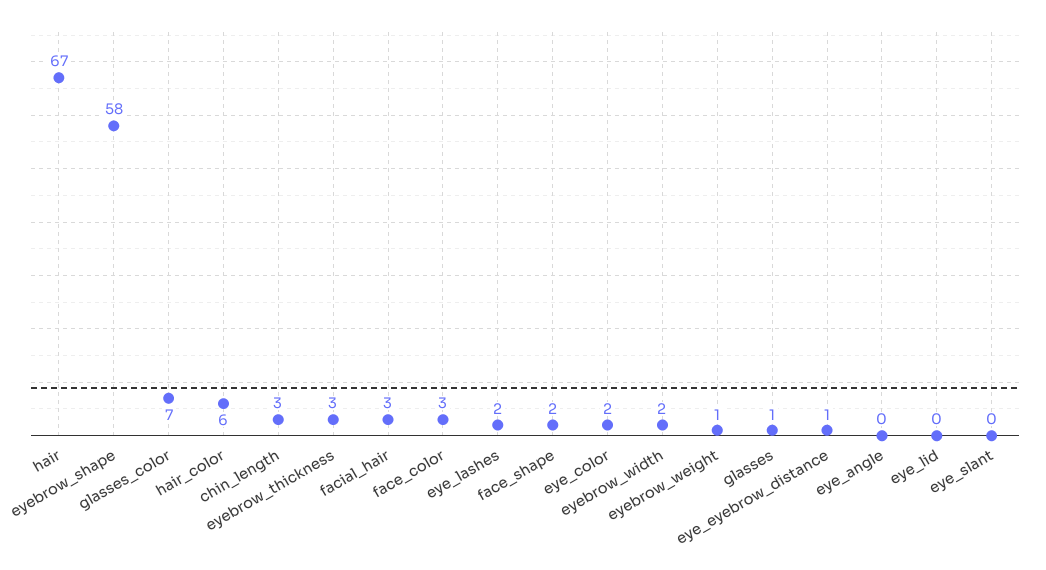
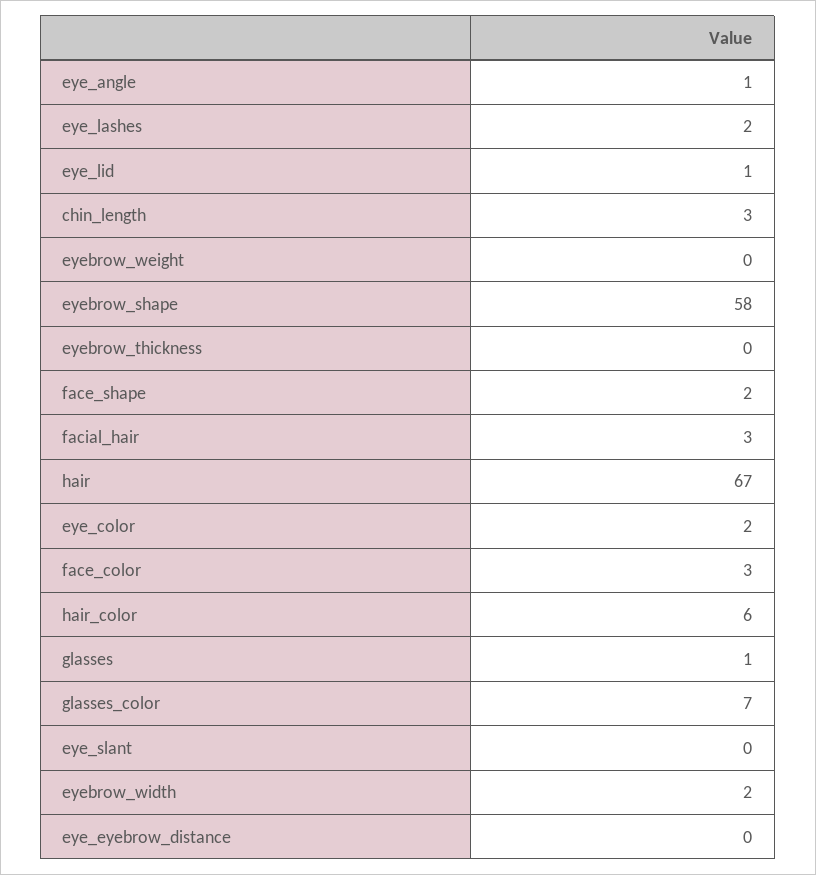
  {
    "hair": 67,
    "eyebrow_shape": 58,
    "glasses_color": 7,
    "hair_color": 6,
    "chin_length": 3,
-   "eyebrow_thickness": 3,
+   "eyebrow_thickness": 0,
    "facial_hair": 3,
    "face_color": 3,
    "eye_lashes": 2,
    "face_shape": 2,
    "eye_color": 2,
    "eyebrow_width": 2,
-   "eyebrow_weight": 1,
+   "eyebrow_weight": 0,
    "glasses": 1,
-   "eye_eyebrow_distance": 1,
+   "eye_eyebrow_distance": 0,
-   "eye_angle": 0,
+   "eye_angle": 1,
-   "eye_lid": 0,
+   "eye_lid": 1,
    "eye_slant": 0
  }

